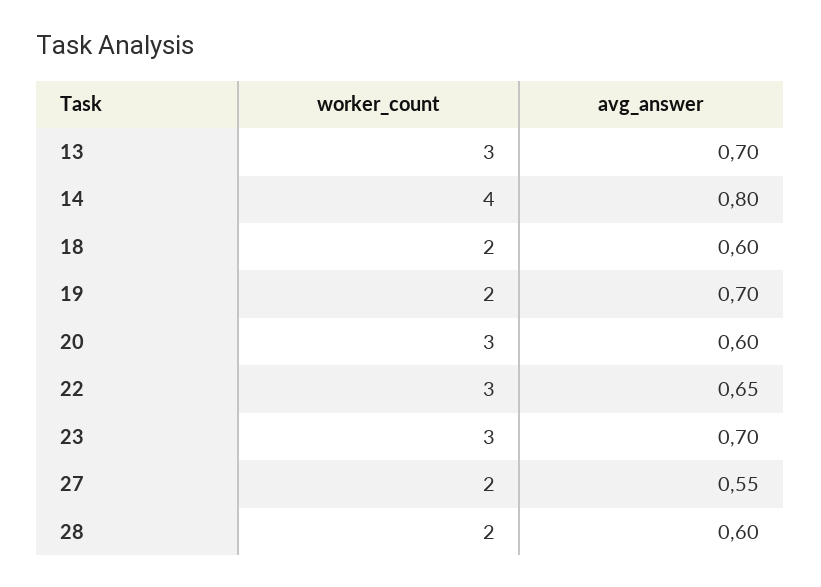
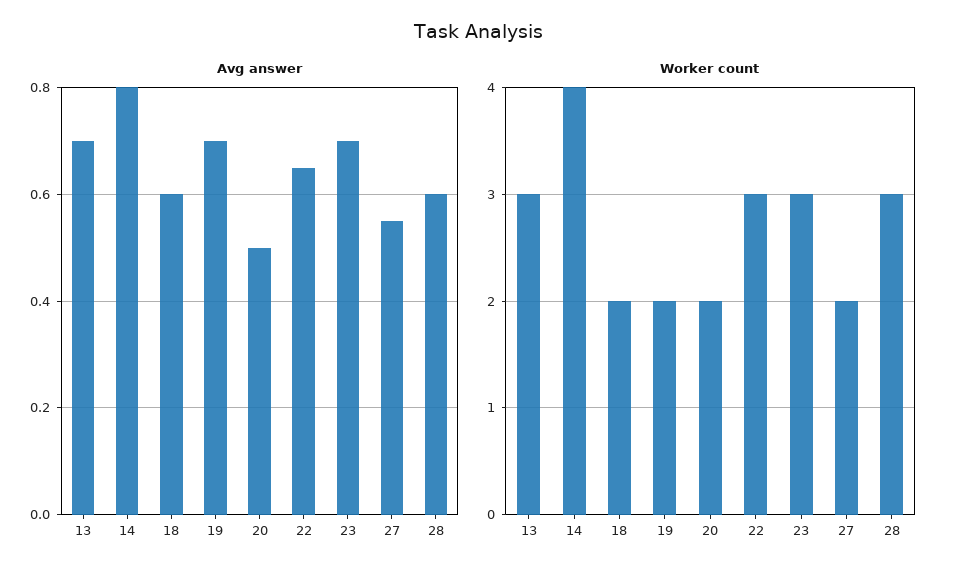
  {
    "worker_count": {
      "13": 3,
      "14": 4,
      "18": 2,
      "19": 2,
-     "20": 3,
+     "20": 2,
      "22": 3,
      "23": 3,
      "27": 2,
-     "28": 2
+     "28": 3
    },
    "avg_answer": {
      "13": 0.7,
      "14": 0.8,
      "18": 0.6,
      "19": 0.7,
-     "20": 0.6,
+     "20": 0.5,
      "22": 0.65,
      "23": 0.7,
      "27": 0.55,
      "28": 0.6
    }
  }

